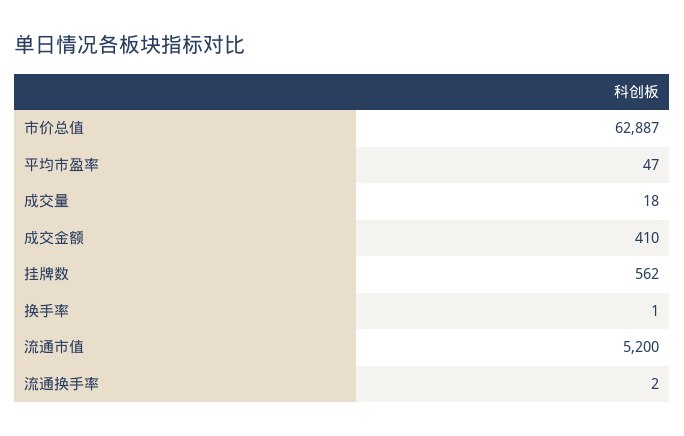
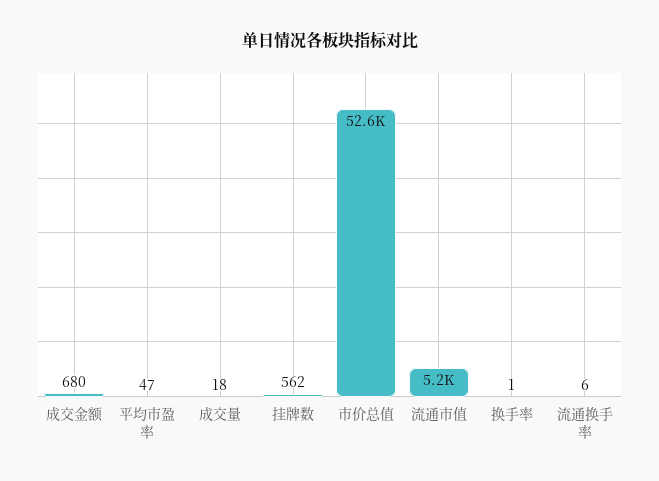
  {
-   "市价总值": 62887,
+   "市价总值": 52600,
    "平均市盈率": 47,
    "成交量": 18,
-   "成交金额": 410,
+   "成交金额": 680,
    "挂牌数": 562,
    "换手率": 1,
    "流通市值": 5200,
-   "流通换手率": 2
+   "流通换手率": 6
  }

